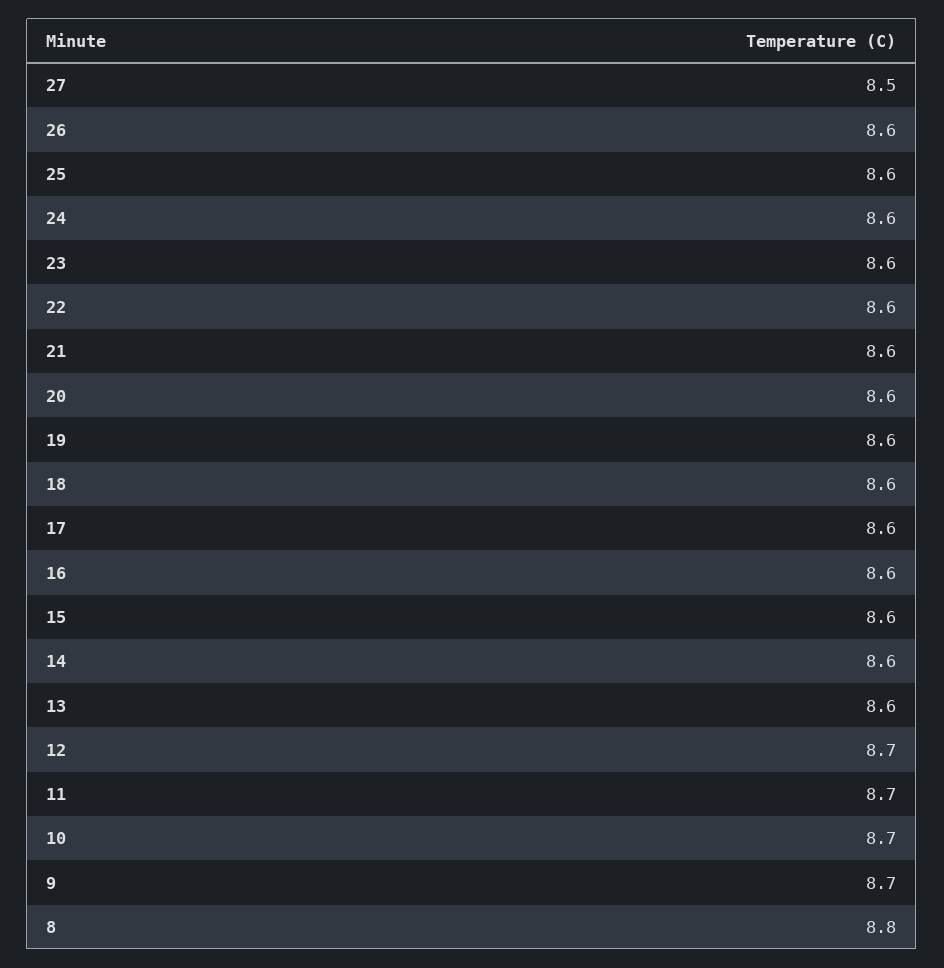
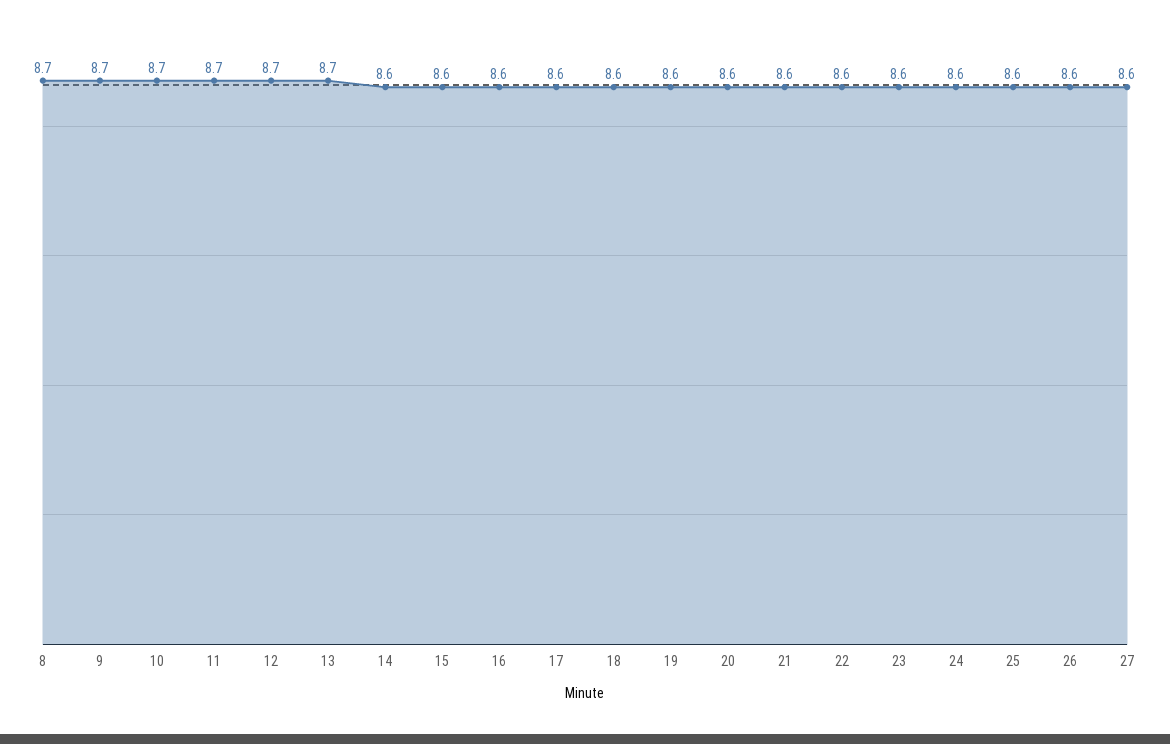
  {
-   "27": 8.5,
+   "27": 8.6,
    "26": 8.6,
    "25": 8.6,
    "24": 8.6,
    "23": 8.6,
    "22": 8.6,
    "21": 8.6,
    "20": 8.6,
    "19": 8.6,
    "18": 8.6,
    "17": 8.6,
    "16": 8.6,
    "15": 8.6,
    "14": 8.6,
-   "13": 8.6,
+   "13": 8.7,
    "12": 8.7,
    "11": 8.7,
    "10": 8.7,
    "9": 8.7,
-   "8": 8.8
+   "8": 8.7
  }

